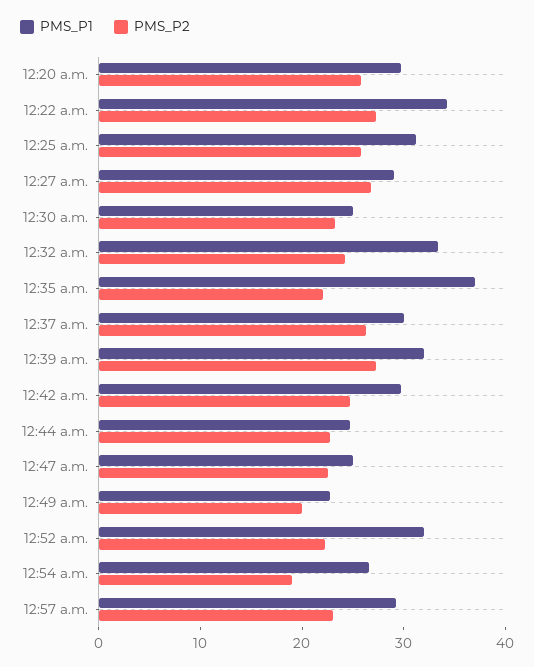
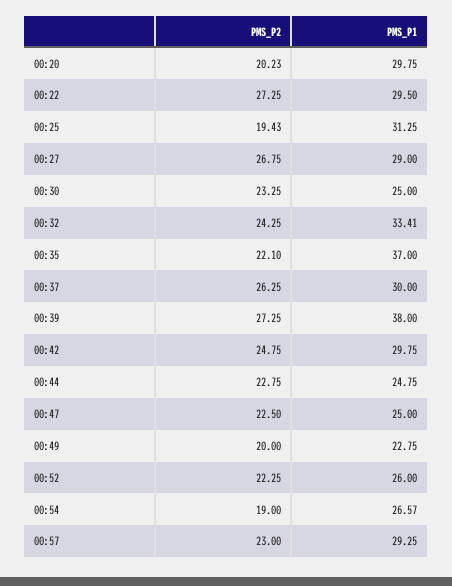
  {
    "PMS_P1": {
      "12:20 a.m.": 29.75,
-     "12:22 a.m.": 34,
+     "12:22 a.m.": 29.5,
      "12:25 a.m.": 31.25,
      "12:27 a.m.": 29,
      "12:30 a.m.": 25,
      "12:32 a.m.": 33.41,
      "12:35 a.m.": 37,
      "12:37 a.m.": 30,
-     "12:39 a.m.": 32,
+     "12:39 a.m.": 38,
      "12:42 a.m.": 29.75,
      "12:44 a.m.": 24.75,
      "12:47 a.m.": 25,
      "12:49 a.m.": 22.75,
-     "12:52 a.m.": 32,
+     "12:52 a.m.": 26,
      "12:54 a.m.": 26.57,
      "12:57 a.m.": 29.25
    },
    "PMS_P2": {
-     "12:20 a.m.": 26,
+     "12:20 a.m.": 20.23,
      "12:22 a.m.": 27.25,
-     "12:25 a.m.": 26,
+     "12:25 a.m.": 19.43,
      "12:27 a.m.": 26.75,
      "12:30 a.m.": 23.25,
      "12:32 a.m.": 24.25,
      "12:35 a.m.": 22.1,
      "12:37 a.m.": 26.25,
      "12:39 a.m.": 27.25,
      "12:42 a.m.": 24.75,
      "12:44 a.m.": 22.75,
      "12:47 a.m.": 22.5,
      "12:49 a.m.": 20,
      "12:52 a.m.": 22.25,
      "12:54 a.m.": 19,
      "12:57 a.m.": 23
    }
  }

